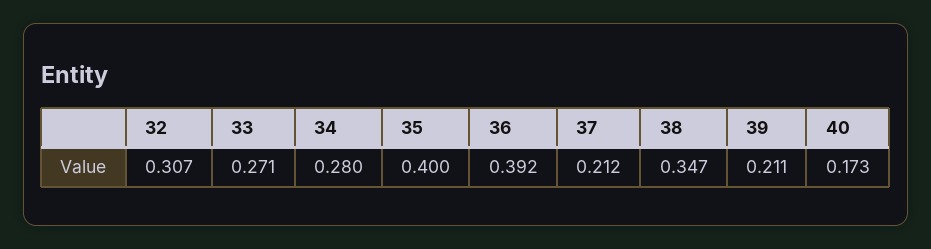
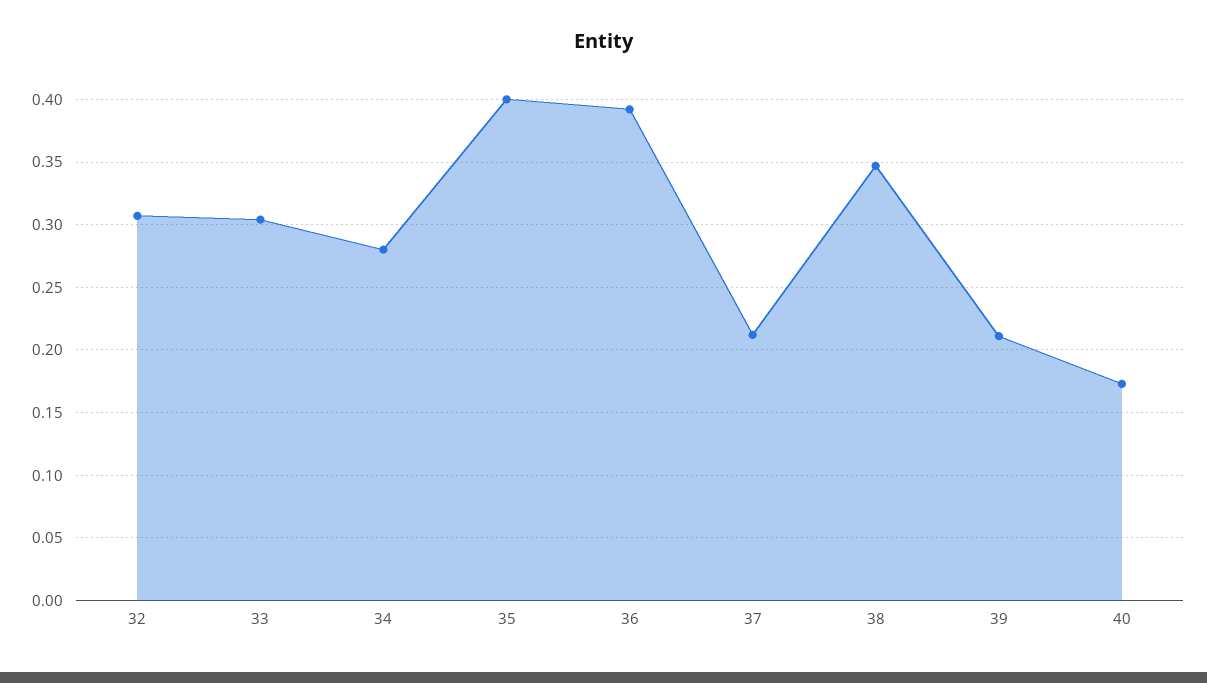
  {
    "32": 0.307,
-   "33": 0.271,
+   "33": 0.305,
    "34": 0.28,
    "35": 0.4,
    "36": 0.392,
    "37": 0.212,
    "38": 0.347,
    "39": 0.211,
    "40": 0.173
  }

